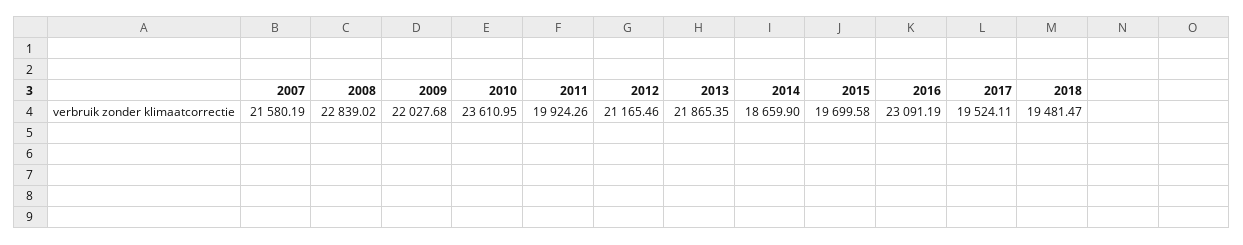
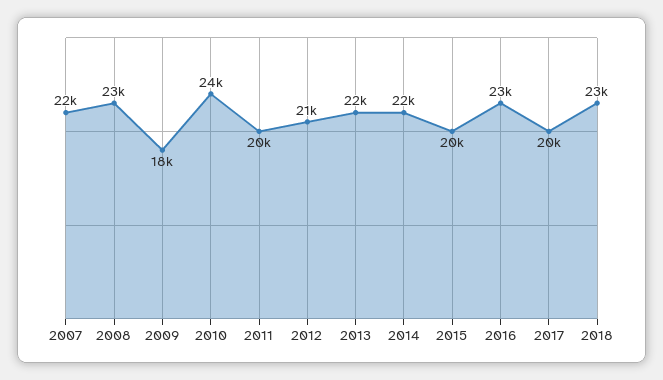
  {
    "2007": 21580.19,
    "2008": 22839.02,
-   "2009": 22027.68,
+   "2009": 18000,
    "2010": 23610.95,
    "2011": 19924.26,
    "2012": 21165.46,
    "2013": 21865.35,
-   "2014": 18659.9,
+   "2014": 22000,
    "2015": 19699.58,
    "2016": 23091.19,
    "2017": 19524.11,
-   "2018": 19481.47
+   "2018": 23000
  }

